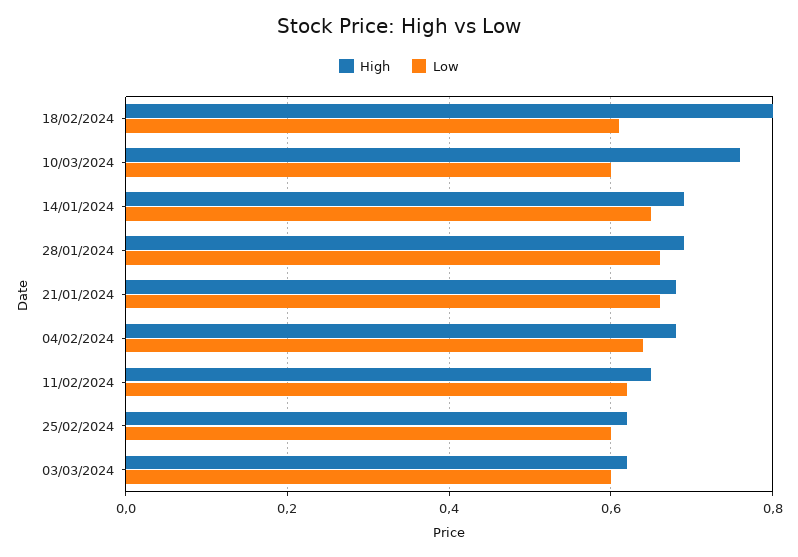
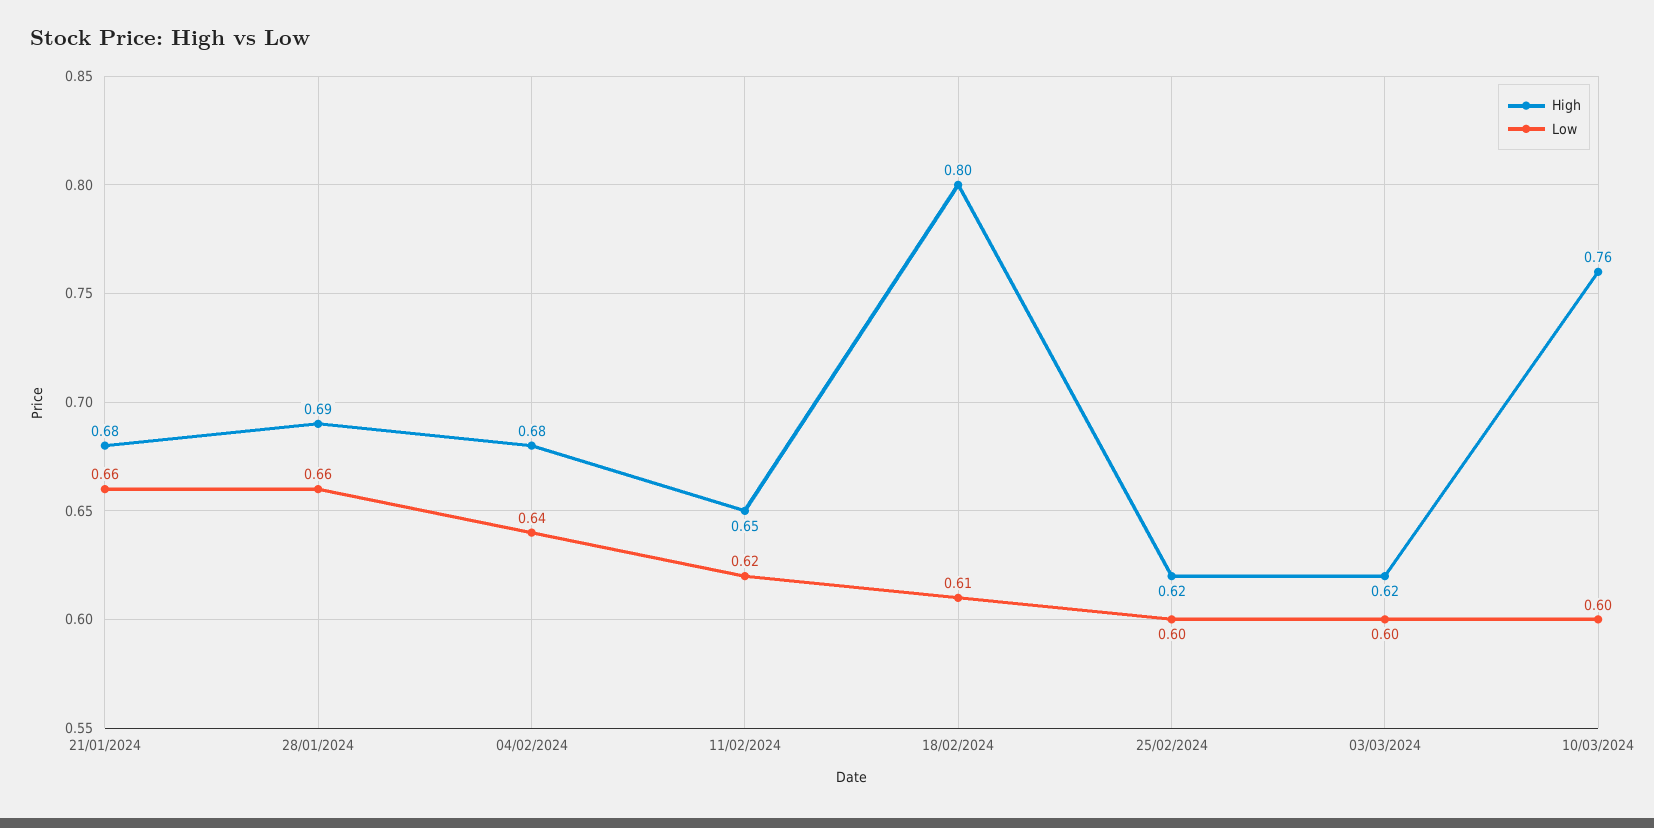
  {
    "High": {
      "18/02/2024": 0.8,
      "10/03/2024": 0.76,
-     "14/01/2024": 0.7,
      "28/01/2024": 0.69,
      "21/01/2024": 0.68,
      "04/02/2024": 0.68,
      "11/02/2024": 0.65,
      "25/02/2024": 0.62,
      "03/03/2024": 0.62
    },
    "Low": {
      "18/02/2024": 0.61,
      "10/03/2024": 0.6,
-     "14/01/2024": 0.65,
      "28/01/2024": 0.66,
      "21/01/2024": 0.66,
      "04/02/2024": 0.64,
      "11/02/2024": 0.62,
      "25/02/2024": 0.6,
      "03/03/2024": 0.6
    }
  }

